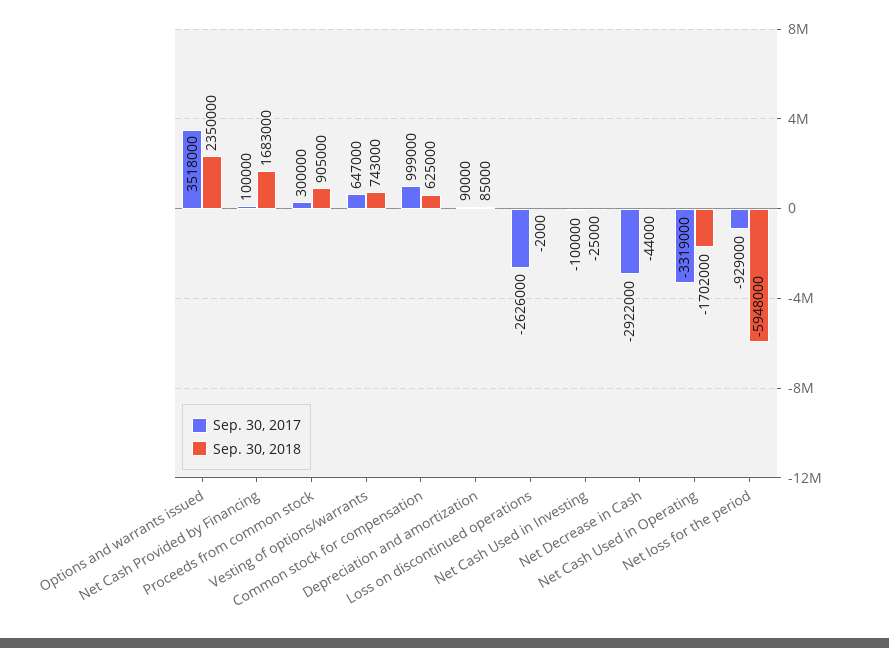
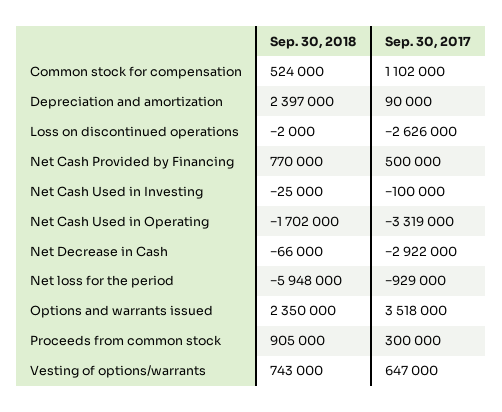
  {
    "Sep. 30, 2017": {
      "Options and warrants issued": 3518000,
-     "Net Cash Provided by Financing": 100000,
+     "Net Cash Provided by Financing": 500000,
      "Proceeds from common stock": 300000,
      "Vesting of options/warrants": 647000,
-     "Common stock for compensation": 999000,
+     "Common stock for compensation": 1102000,
      "Depreciation and amortization": 90000,
      "Loss on discontinued operations": -2626000,
      "Net Cash Used in Investing": -100000,
      "Net Decrease in Cash": -2922000,
      "Net Cash Used in Operating": -3319000,
      "Net loss for the period": -929000
    },
    "Sep. 30, 2018": {
      "Options and warrants issued": 2350000,
-     "Net Cash Provided by Financing": 1683000,
+     "Net Cash Provided by Financing": 770000,
      "Proceeds from common stock": 905000,
      "Vesting of options/warrants": 743000,
-     "Common stock for compensation": 625000,
+     "Common stock for compensation": 524000,
-     "Depreciation and amortization": 85000,
+     "Depreciation and amortization": 2397000,
      "Loss on discontinued operations": -2000,
      "Net Cash Used in Investing": -25000,
-     "Net Decrease in Cash": -44000,
+     "Net Decrease in Cash": -66000,
      "Net Cash Used in Operating": -1702000,
      "Net loss for the period": -5948000
    }
  }

